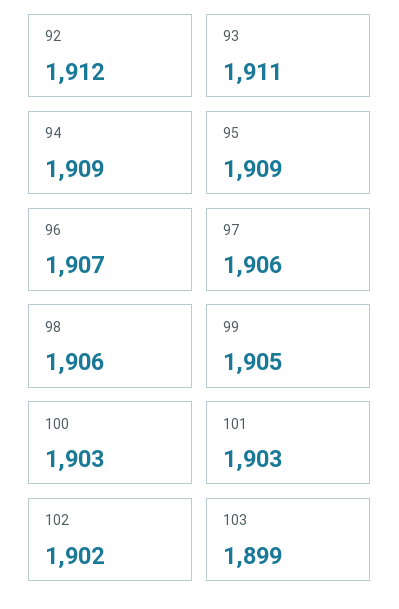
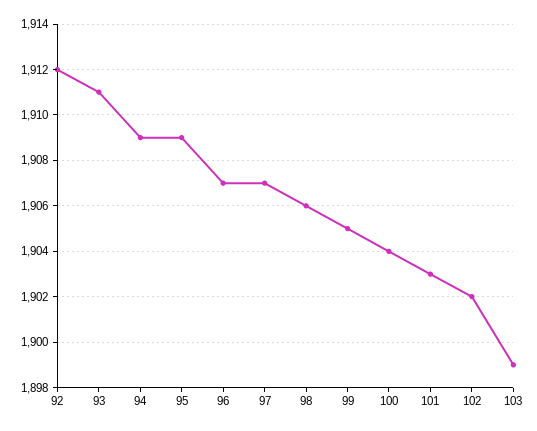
  {
    "92": 1912,
    "93": 1911,
    "94": 1909,
    "95": 1909,
    "96": 1907,
-   "97": 1906,
+   "97": 1907,
    "98": 1906,
    "99": 1905,
-   "100": 1903,
+   "100": 1904,
    "101": 1903,
    "102": 1902,
    "103": 1899
  }

